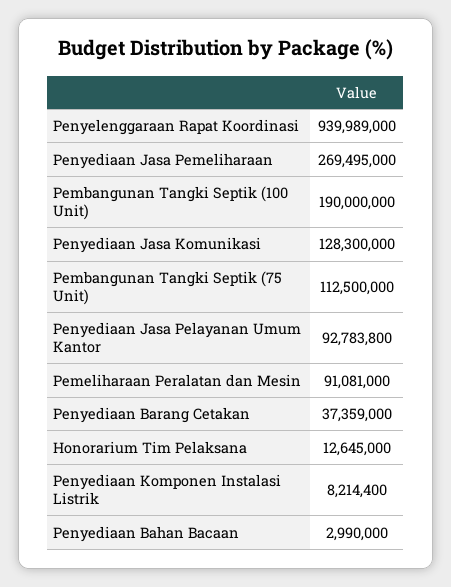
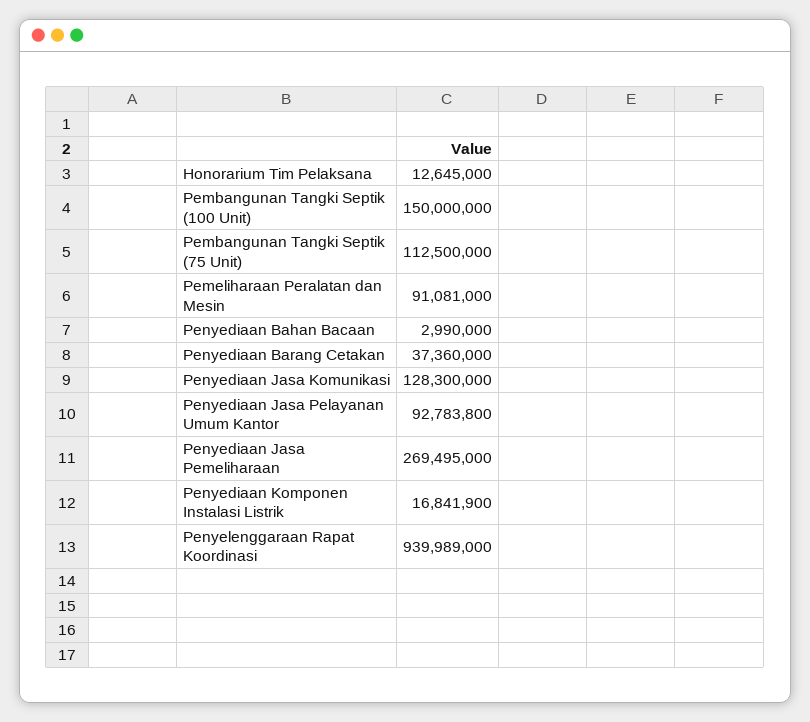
  {
    "Penyelenggaraan Rapat Koordinasi": 939989000,
    "Penyediaan Jasa Pemeliharaan": 269495000,
-   "Pembangunan Tangki Septik (100 Unit)": 190000000,
+   "Pembangunan Tangki Septik (100 Unit)": 150000000,
    "Penyediaan Jasa Komunikasi": 128300000,
    "Pembangunan Tangki Septik (75 Unit)": 112500000,
    "Penyediaan Jasa Pelayanan Umum Kantor": 92783800,
    "Pemeliharaan Peralatan dan Mesin": 91081000,
-   "Penyediaan Barang Cetakan": 37359000,
+   "Penyediaan Barang Cetakan": 37360000,
    "Honorarium Tim Pelaksana": 12645000,
-   "Penyediaan Komponen Instalasi Listrik": 8214400,
+   "Penyediaan Komponen Instalasi Listrik": 16841900,
    "Penyediaan Bahan Bacaan": 2990000
  }

